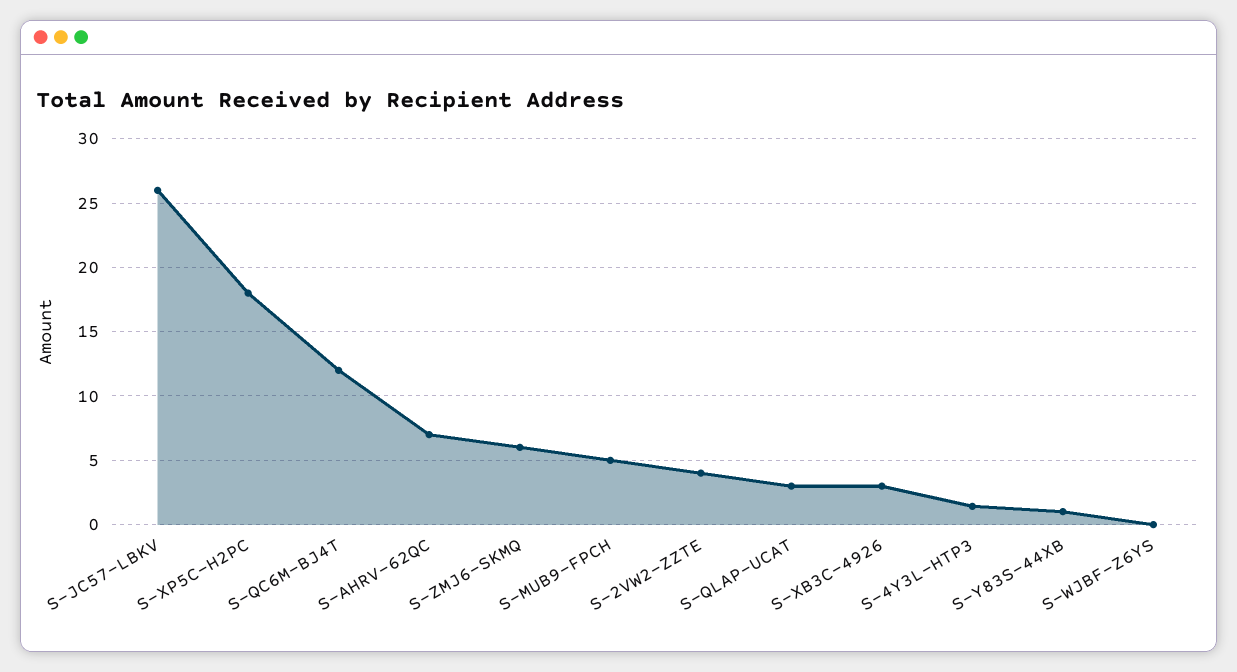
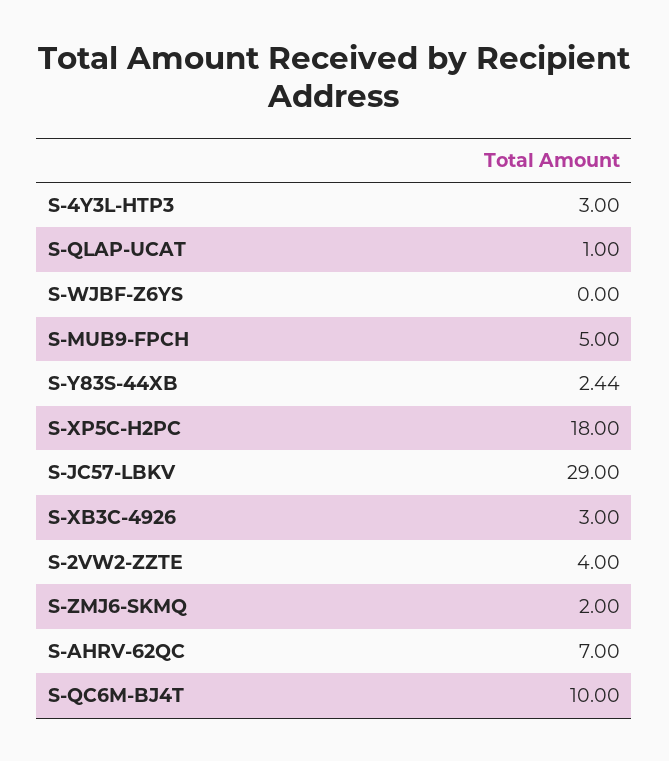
  {
-   "S-JC57-LBKV": 26,
+   "S-JC57-LBKV": 29,
    "S-XP5C-H2PC": 18,
-   "S-QC6M-BJ4T": 12,
+   "S-QC6M-BJ4T": 10,
    "S-AHRV-62QC": 7,
-   "S-ZMJ6-SKMQ": 6,
+   "S-ZMJ6-SKMQ": 2,
    "S-MUB9-FPCH": 5,
    "S-2VW2-ZZTE": 4,
-   "S-QLAP-UCAT": 3,
+   "S-QLAP-UCAT": 1,
    "S-XB3C-4926": 3,
-   "S-4Y3L-HTP3": 1.5,
+   "S-4Y3L-HTP3": 3,
-   "S-Y83S-44XB": 1,
+   "S-Y83S-44XB": 2.44,
    "S-WJBF-Z6YS": 0
  }

